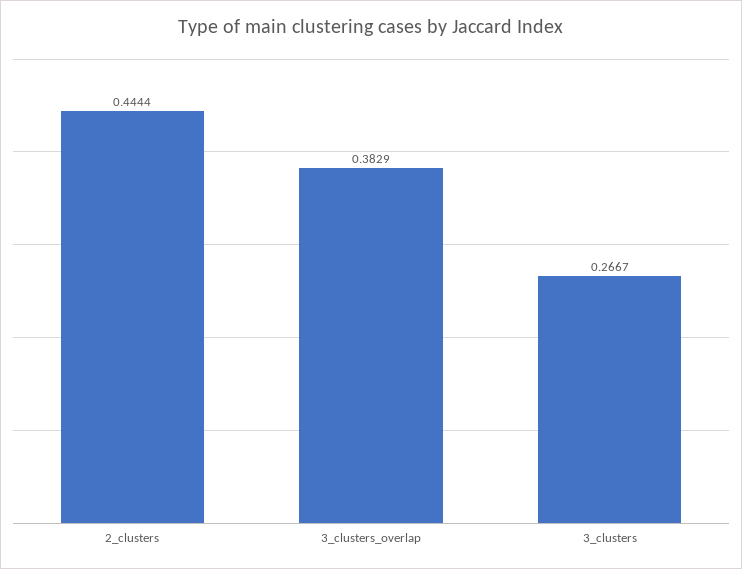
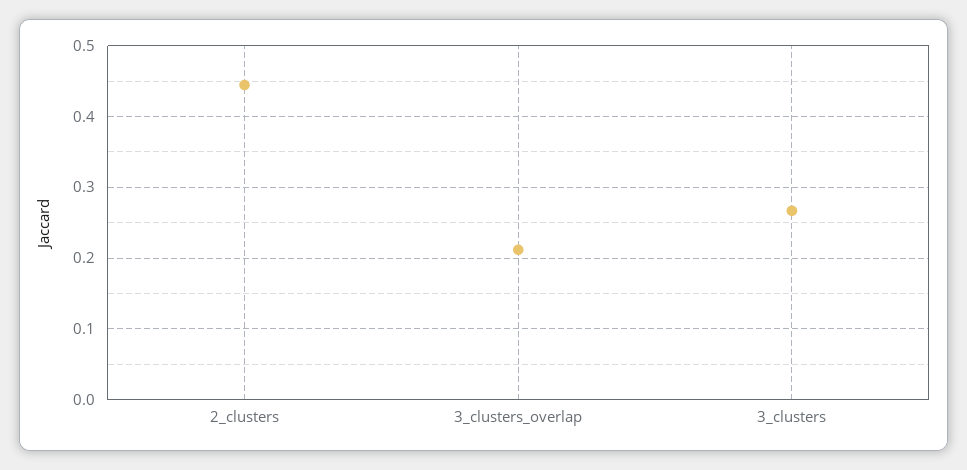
  {
    "2_clusters": 0.4444,
-   "3_clusters_overlap": 0.3829,
+   "3_clusters_overlap": 0.21,
    "3_clusters": 0.2667
  }

